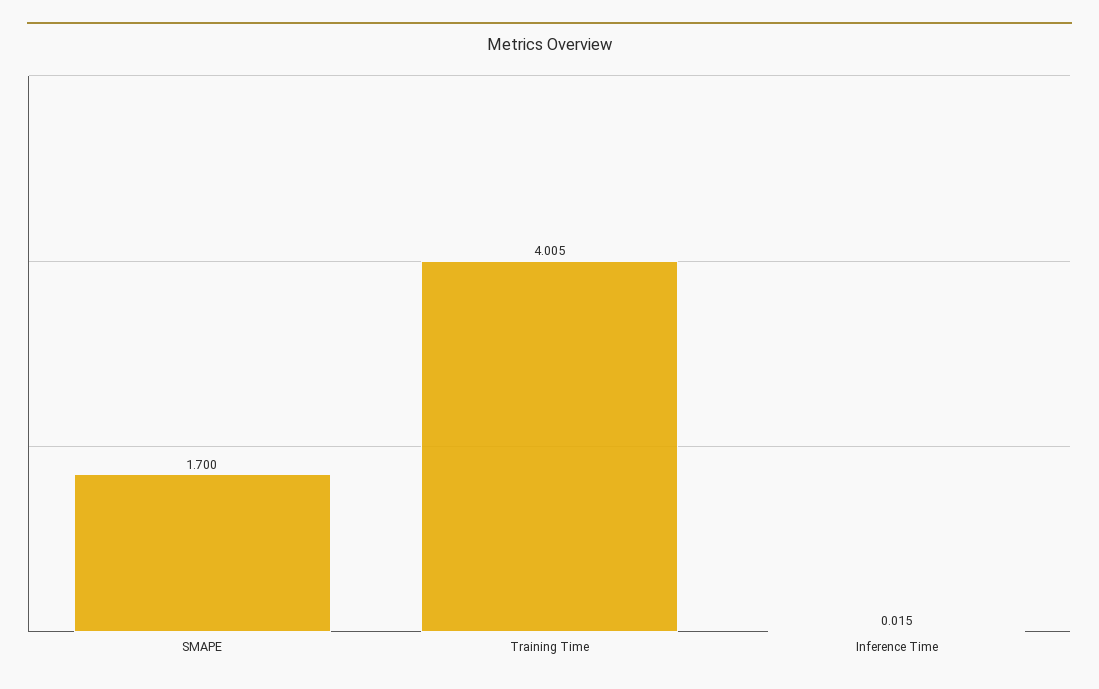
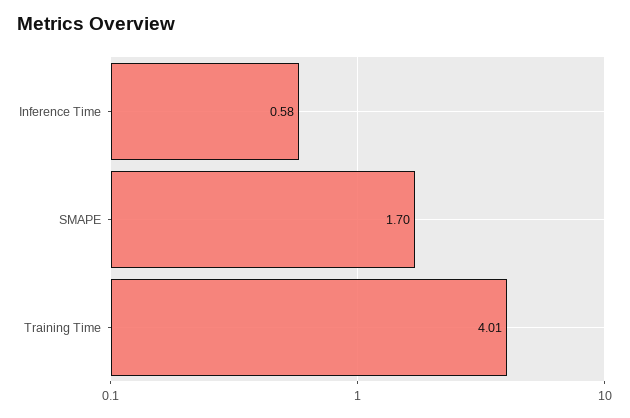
  {
    "SMAPE": 1.7,
    "Training Time": 4.005,
-   "Inference Time": 0.015
+   "Inference Time": 0.58
  }

